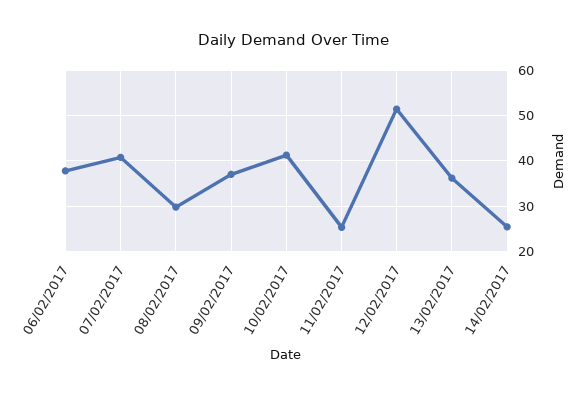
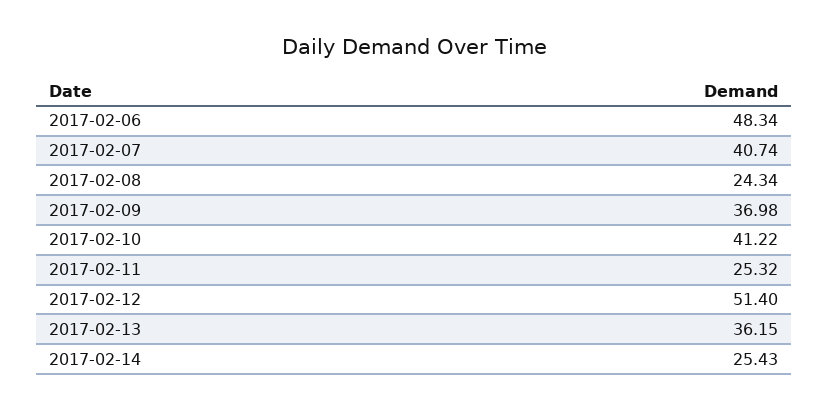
  {
-   "06/02/2017": 38,
+   "06/02/2017": 48.34,
    "07/02/2017": 40.74,
-   "08/02/2017": 30,
+   "08/02/2017": 24.34,
    "09/02/2017": 36.98,
    "10/02/2017": 41.22,
    "11/02/2017": 25.32,
    "12/02/2017": 51.4,
    "13/02/2017": 36.15,
    "14/02/2017": 25.43
  }

